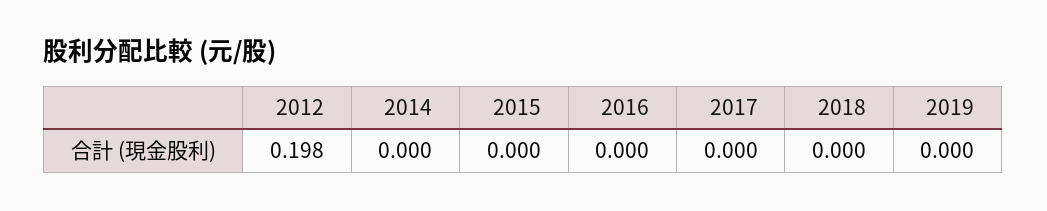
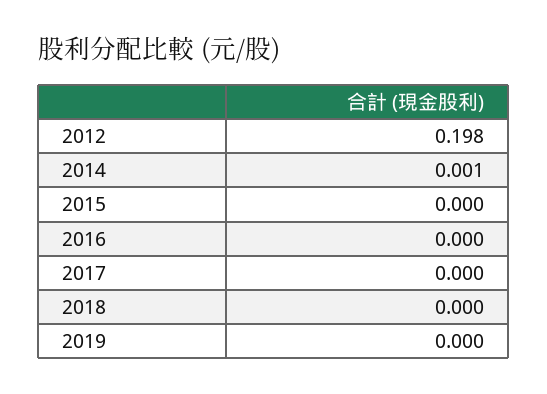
  {
    "2012": 0.198,
-   "2014": 0,
+   "2014": 0.001,
    "2015": 0,
    "2016": 0,
    "2017": 0,
    "2018": 0,
    "2019": 0
  }

